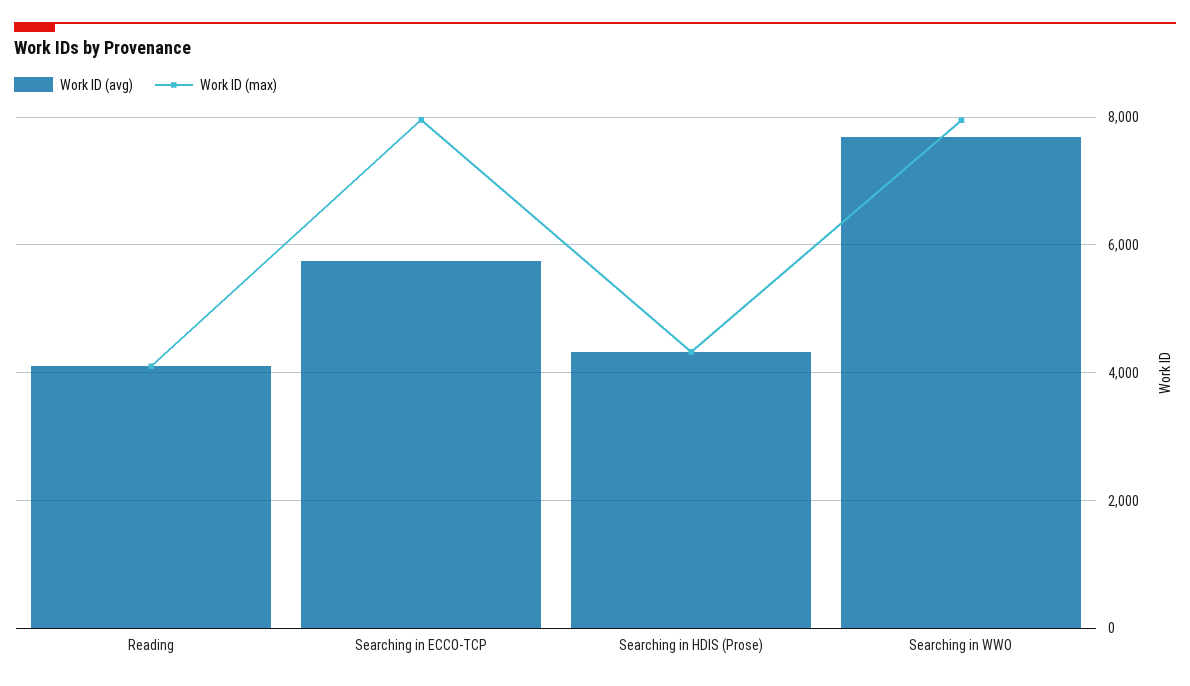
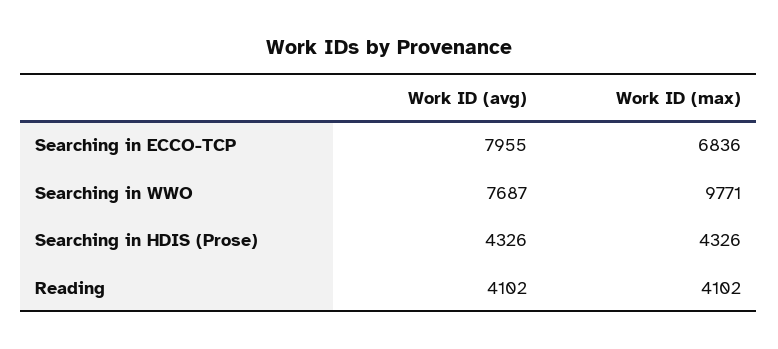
  {
    "Work ID (avg)": {
      "Reading": 4102,
-     "Searching in ECCO-TCP": 5800,
+     "Searching in ECCO-TCP": 7955,
      "Searching in HDIS (Prose)": 4326,
      "Searching in WWO": 7687
    },
    "Work ID (max)": {
      "Reading": 4102,
-     "Searching in ECCO-TCP": 8000,
+     "Searching in ECCO-TCP": 6836,
      "Searching in HDIS (Prose)": 4326,
-     "Searching in WWO": 8000
+     "Searching in WWO": 9771
    }
  }

